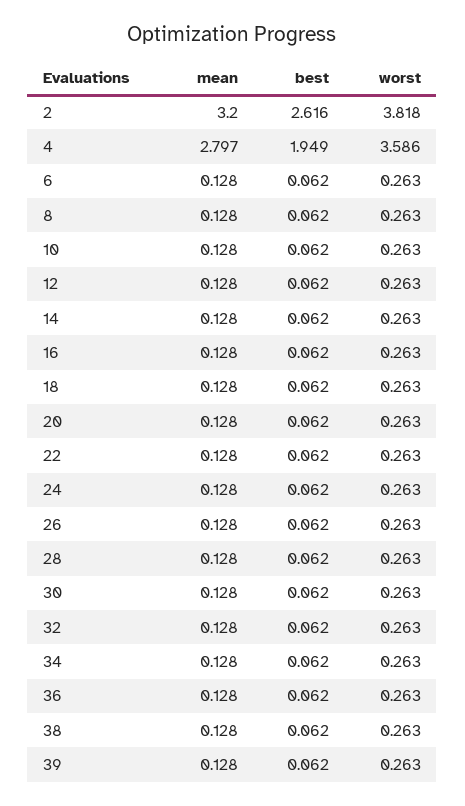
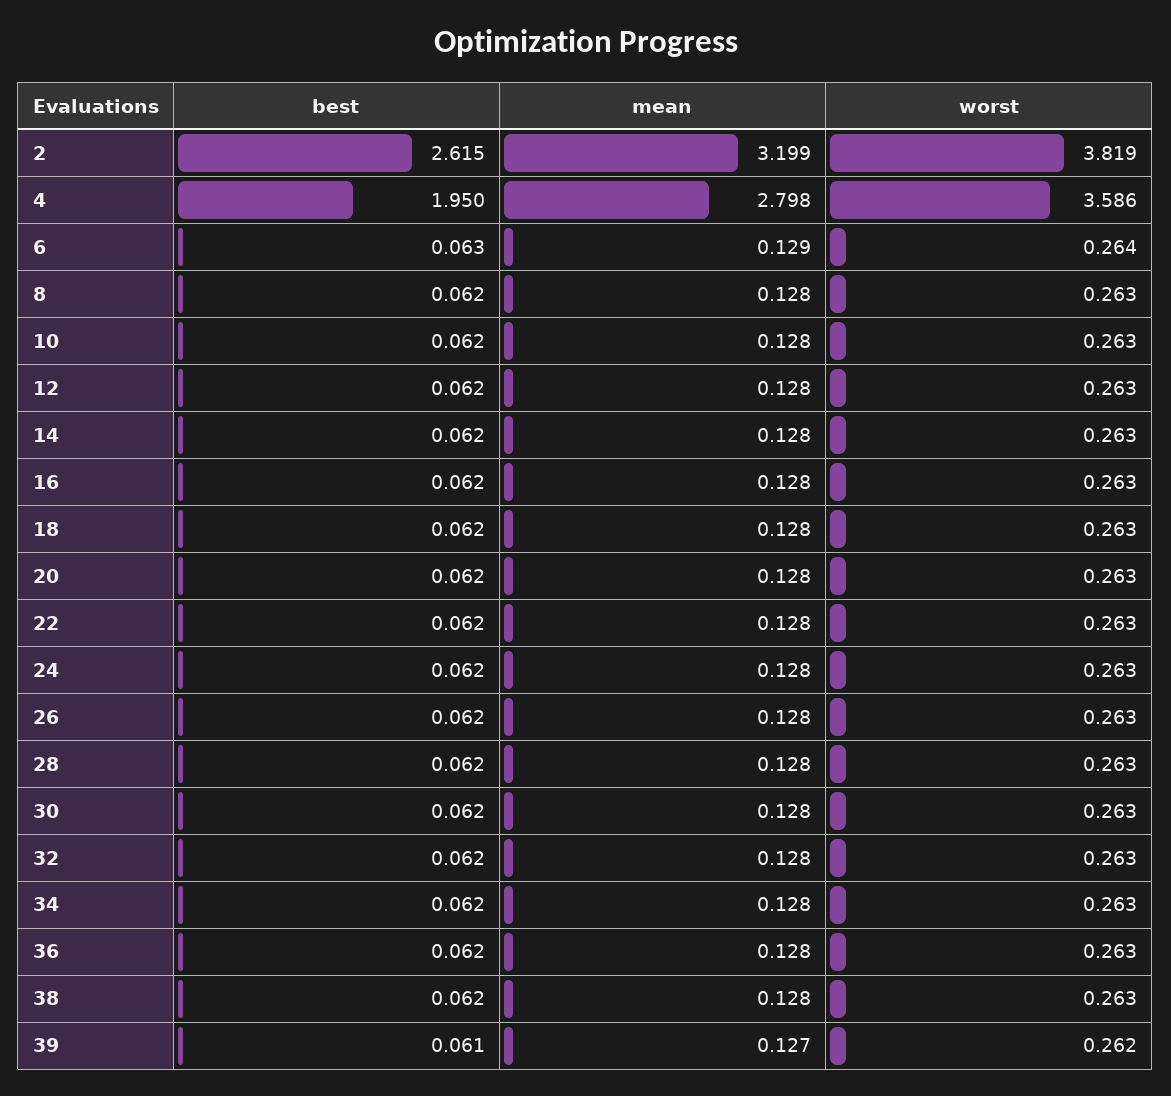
  {
    "mean": {
-     "2": 3.2,
+     "2": 3.199,
-     "4": 2.797,
+     "4": 2.798,
-     "6": 0.128,
+     "6": 0.129,
      "8": 0.128,
      "10": 0.128,
      "12": 0.128,
      "14": 0.128,
      "16": 0.128,
      "18": 0.128,
      "20": 0.128,
      "22": 0.128,
      "24": 0.128,
      "26": 0.128,
      "28": 0.128,
      "30": 0.128,
      "32": 0.128,
      "34": 0.128,
      "36": 0.128,
      "38": 0.128,
-     "39": 0.128
+     "39": 0.127
    },
    "best": {
-     "2": 2.616,
+     "2": 2.615,
-     "4": 1.949,
+     "4": 1.95,
-     "6": 0.062,
+     "6": 0.063,
      "8": 0.062,
      "10": 0.062,
      "12": 0.062,
      "14": 0.062,
      "16": 0.062,
      "18": 0.062,
      "20": 0.062,
      "22": 0.062,
      "24": 0.062,
      "26": 0.062,
      "28": 0.062,
      "30": 0.062,
      "32": 0.062,
      "34": 0.062,
      "36": 0.062,
      "38": 0.062,
-     "39": 0.062
+     "39": 0.061
    },
    "worst": {
-     "2": 3.818,
+     "2": 3.819,
      "4": 3.586,
-     "6": 0.263,
+     "6": 0.264,
      "8": 0.263,
      "10": 0.263,
      "12": 0.263,
      "14": 0.263,
      "16": 0.263,
      "18": 0.263,
      "20": 0.263,
      "22": 0.263,
      "24": 0.263,
      "26": 0.263,
      "28": 0.263,
      "30": 0.263,
      "32": 0.263,
      "34": 0.263,
      "36": 0.263,
      "38": 0.263,
-     "39": 0.263
+     "39": 0.262
    }
  }

